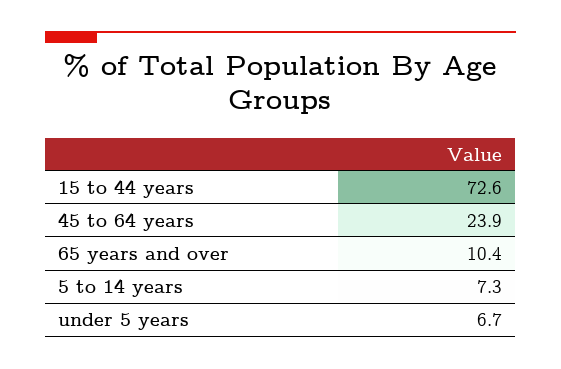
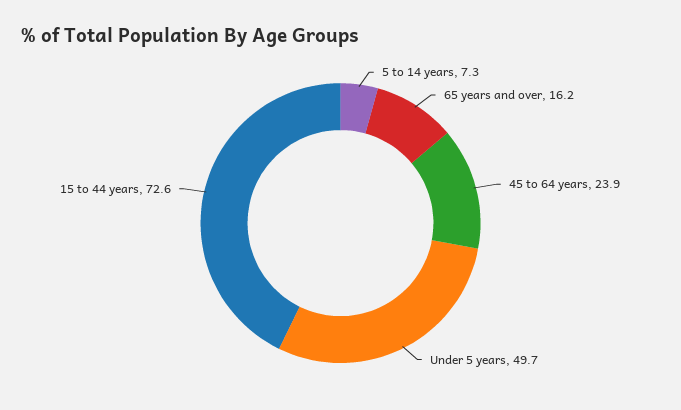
  {
    "15 to 44 years": 72.6,
    "45 to 64 years": 23.9,
-   "65 years and over": 10.4,
+   "65 years and over": 16.2,
    "5 to 14 years": 7.3,
-   "under 5 years": 6.7
+   "under 5 years": 49.7
  }

